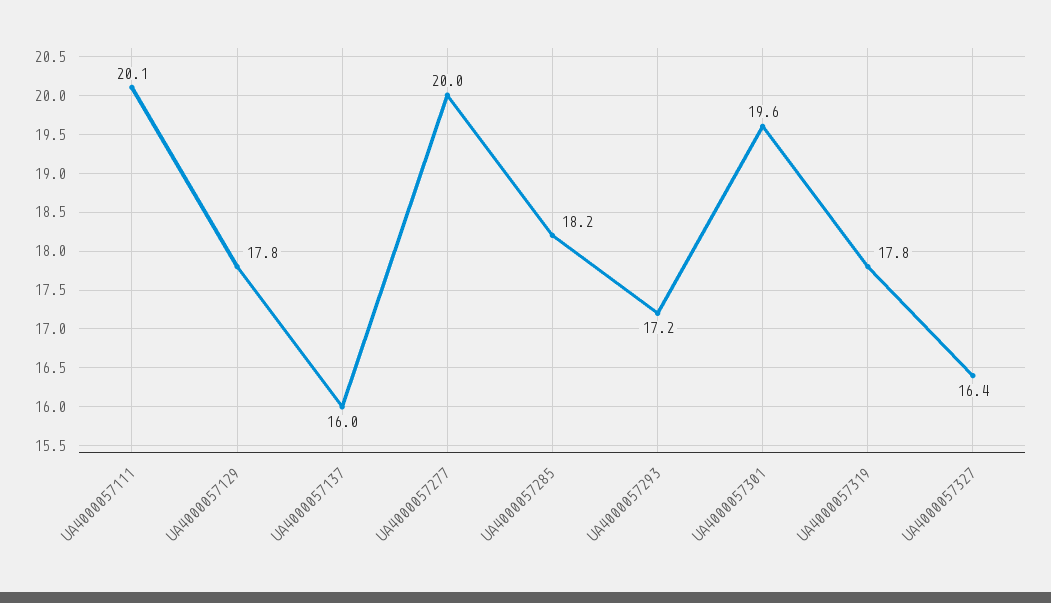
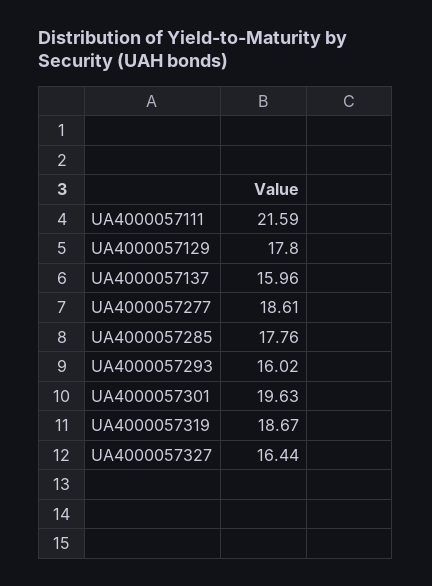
  {
-   "UA4000057111": 20.1,
+   "UA4000057111": 21.59,
    "UA4000057129": 17.8,
    "UA4000057137": 15.96,
-   "UA4000057277": 20,
+   "UA4000057277": 18.61,
-   "UA4000057285": 18.2,
+   "UA4000057285": 17.76,
-   "UA4000057293": 17.2,
+   "UA4000057293": 16.02,
    "UA4000057301": 19.63,
-   "UA4000057319": 17.8,
+   "UA4000057319": 18.67,
    "UA4000057327": 16.44
  }

